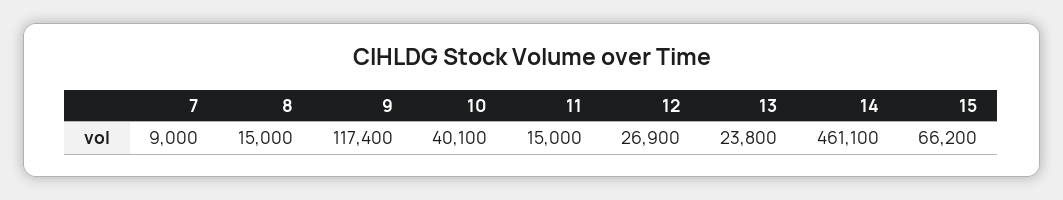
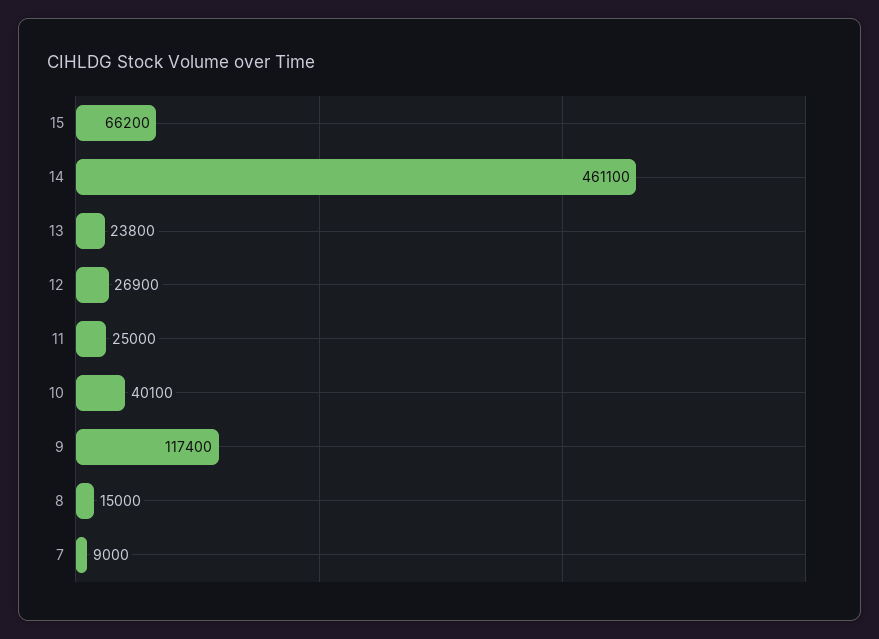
  {
    "7": 9000,
    "8": 15000,
    "9": 117400,
    "10": 40100,
-   "11": 15000,
+   "11": 25000,
    "12": 26900,
    "13": 23800,
    "14": 461100,
    "15": 66200
  }

